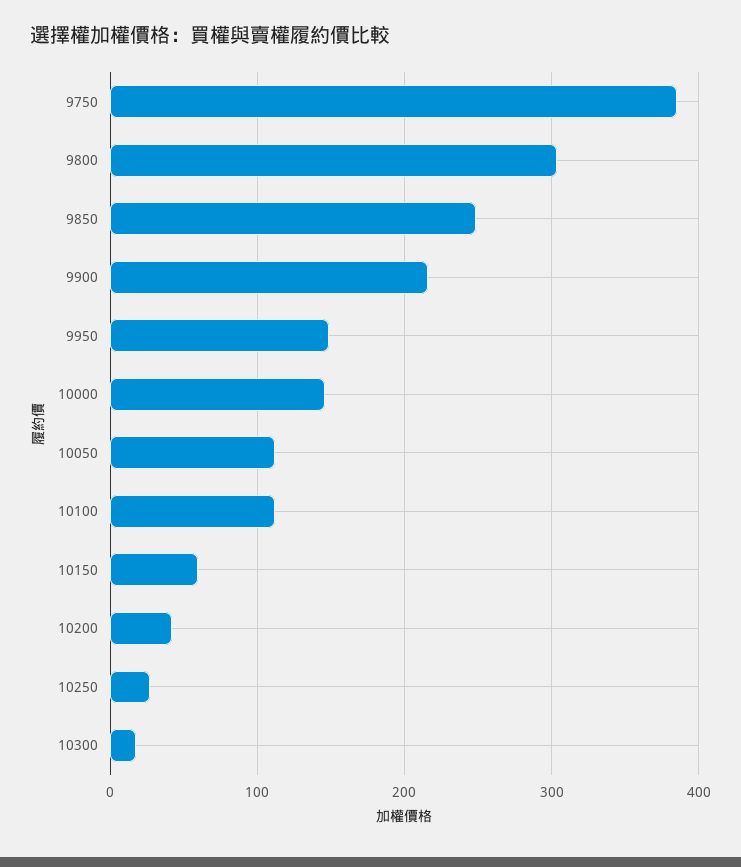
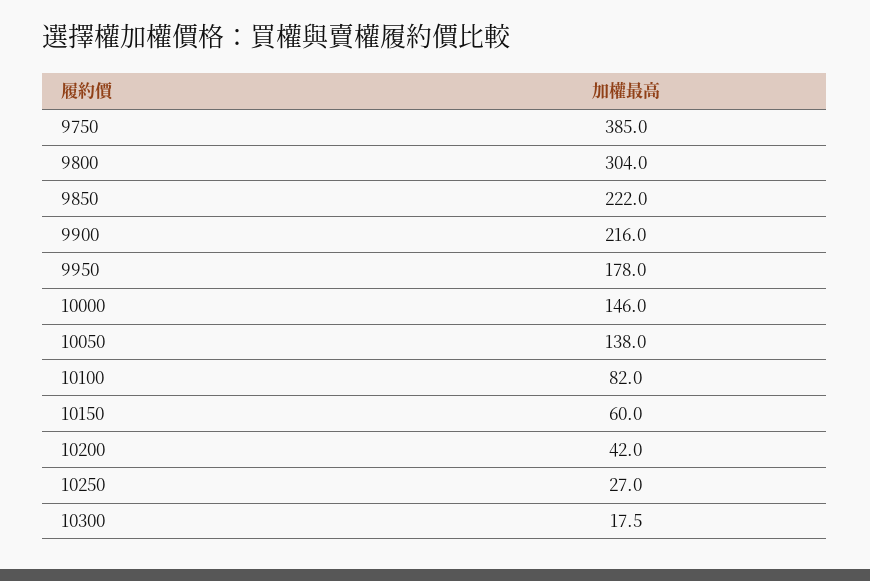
  {
    "9750": 385,
    "9800": 304,
-   "9850": 250,
+   "9850": 222,
    "9900": 216,
-   "9950": 150,
+   "9950": 178,
    "10000": 146,
-   "10050": 110,
+   "10050": 138,
-   "10100": 110,
+   "10100": 82,
    "10150": 60,
    "10200": 42,
    "10250": 27,
    "10300": 17.5
  }

